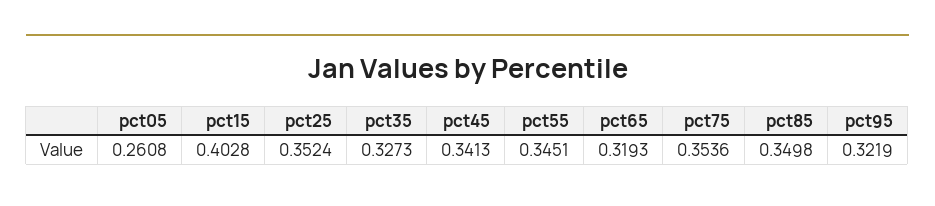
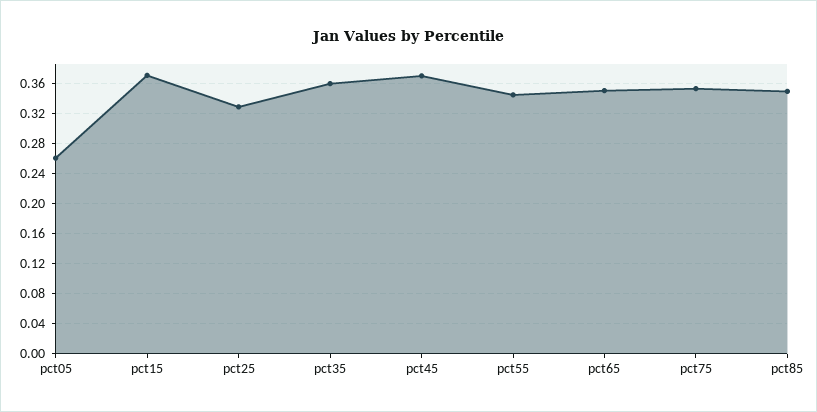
  {
    "pct05": 0.2608,
-   "pct15": 0.4028,
+   "pct15": 0.37,
-   "pct25": 0.3524,
+   "pct25": 0.33,
-   "pct35": 0.3273,
+   "pct35": 0.36,
-   "pct45": 0.3413,
+   "pct45": 0.37,
    "pct55": 0.3451,
-   "pct65": 0.3193,
+   "pct65": 0.35,
    "pct75": 0.3536,
-   "pct85": 0.3498,
+   "pct85": 0.3498
-   "pct95": 0.3219
  }

